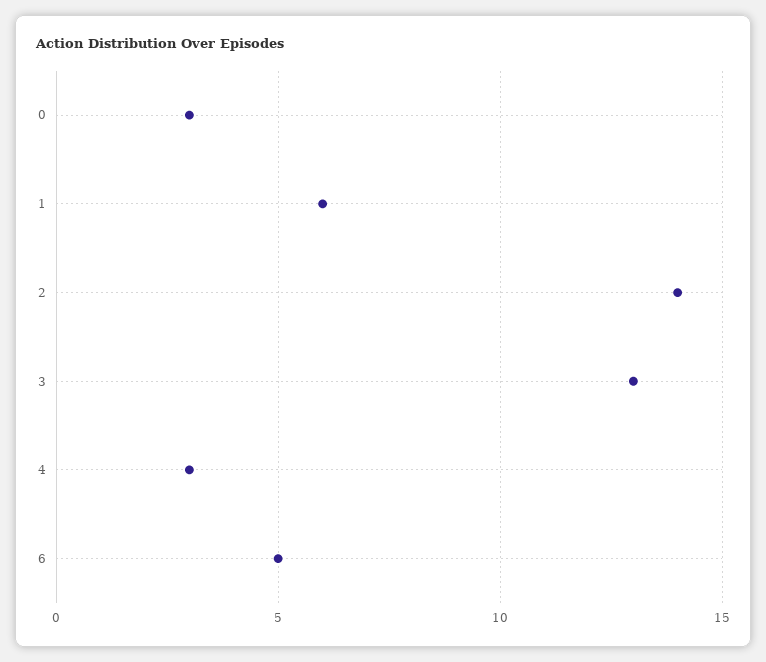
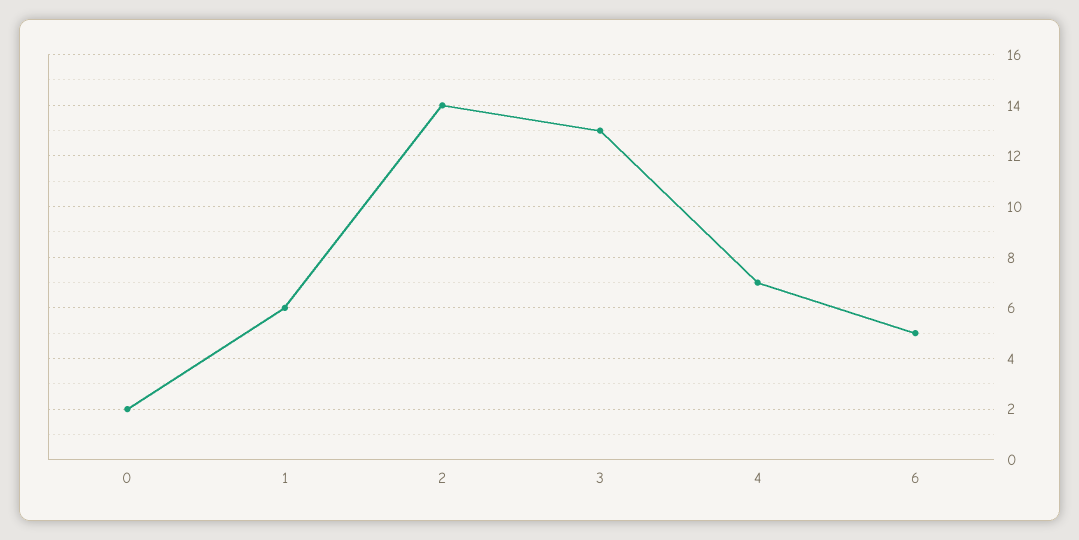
  {
-   "0": 3,
+   "0": 2,
    "1": 6,
    "2": 14,
    "3": 13,
-   "4": 3,
+   "4": 7,
    "6": 5
  }

